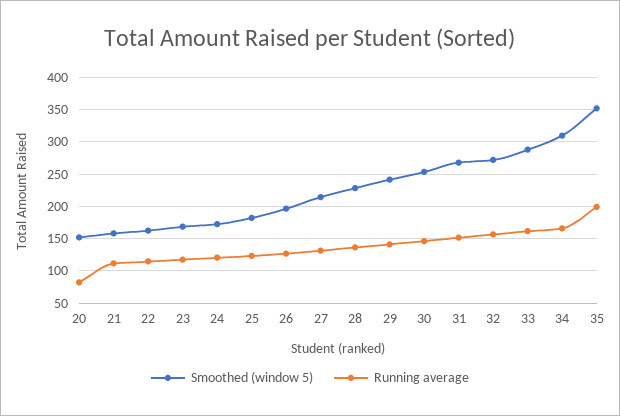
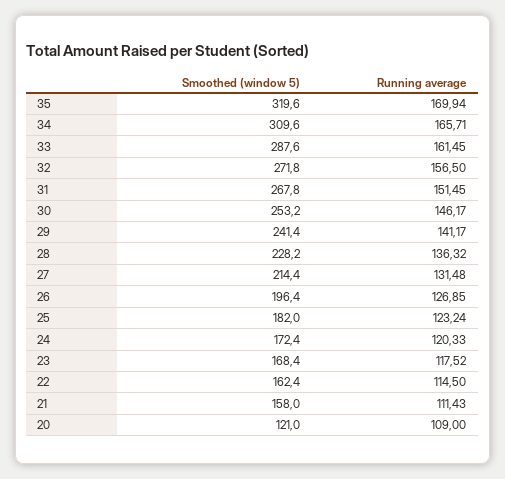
  {
    "Smoothed (window 5)": {
-     "20": 150,
+     "20": 121,
      "21": 158,
      "22": 162.4,
      "23": 168.4,
      "24": 172.4,
      "25": 182,
      "26": 196.4,
      "27": 214.4,
      "28": 228.2,
      "29": 241.4,
      "30": 253.2,
      "31": 267.8,
      "32": 271.8,
      "33": 287.6,
      "34": 309.6,
-     "35": 350
+     "35": 319.6
    },
    "Running average": {
-     "20": 80,
+     "20": 109,
      "21": 111.43,
      "22": 114.5,
      "23": 117.52,
      "24": 120.33,
      "25": 123.24,
      "26": 126.85,
      "27": 131.48,
      "28": 136.32,
      "29": 141.17,
      "30": 146.17,
      "31": 151.45,
      "32": 156.5,
      "33": 161.45,
      "34": 165.71,
-     "35": 200
+     "35": 169.94
    }
  }

